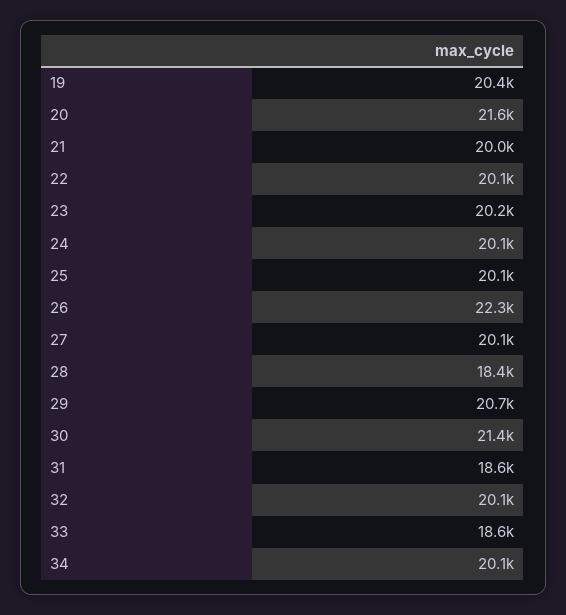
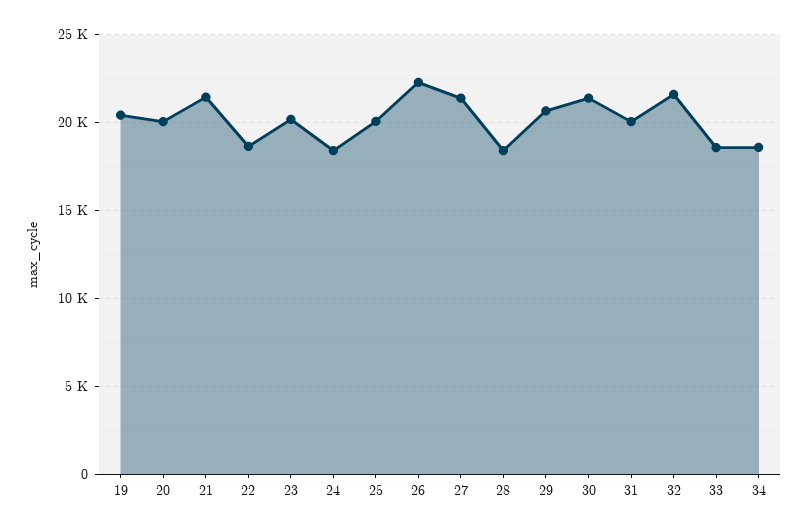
  {
    "19": 20400,
-   "20": 21600,
+   "20": 20000,
-   "21": 20000,
+   "21": 21500,
-   "22": 20100,
+   "22": 18500,
    "23": 20200,
-   "24": 20100,
+   "24": 18500,
    "25": 20100,
    "26": 22300,
-   "27": 20100,
+   "27": 21500,
    "28": 18400,
    "29": 20700,
    "30": 21400,
-   "31": 18600,
+   "31": 20000,
-   "32": 20100,
+   "32": 21500,
    "33": 18600,
-   "34": 20100
+   "34": 18500
  }

